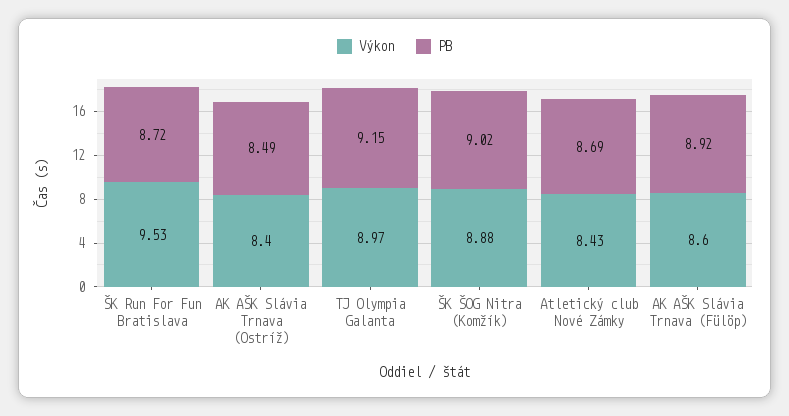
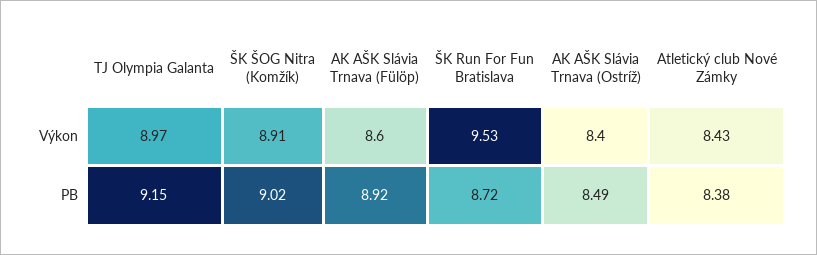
  {
    "Výkon": {
      "ŠK Run For Fun Bratislava": 9.53,
      "AK AŠK Slávia Trnava (Ostríž)": 8.4,
      "TJ Olympia Galanta": 8.97,
-     "ŠK ŠOG Nitra (Komžík)": 8.88,
+     "ŠK ŠOG Nitra (Komžík)": 8.91,
      "Atletický club Nové Zámky": 8.43,
      "AK AŠK Slávia Trnava (Fülöp)": 8.6
    },
    "PB": {
      "ŠK Run For Fun Bratislava": 8.72,
      "AK AŠK Slávia Trnava (Ostríž)": 8.49,
      "TJ Olympia Galanta": 9.15,
      "ŠK ŠOG Nitra (Komžík)": 9.02,
-     "Atletický club Nové Zámky": 8.69,
+     "Atletický club Nové Zámky": 8.38,
      "AK AŠK Slávia Trnava (Fülöp)": 8.92
    }
  }

